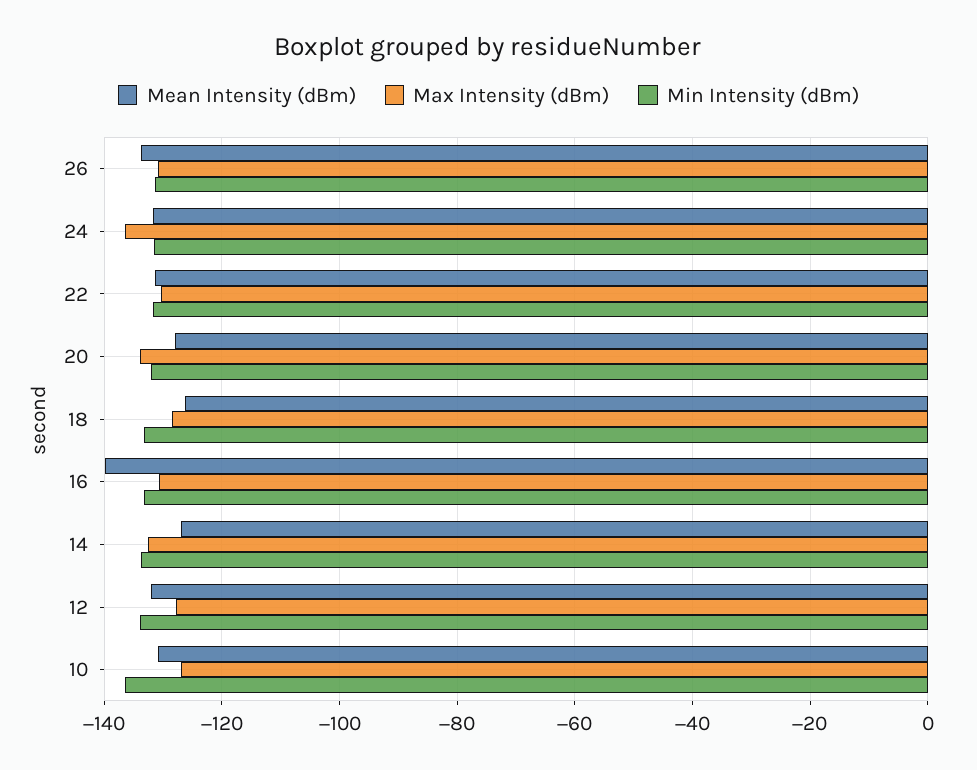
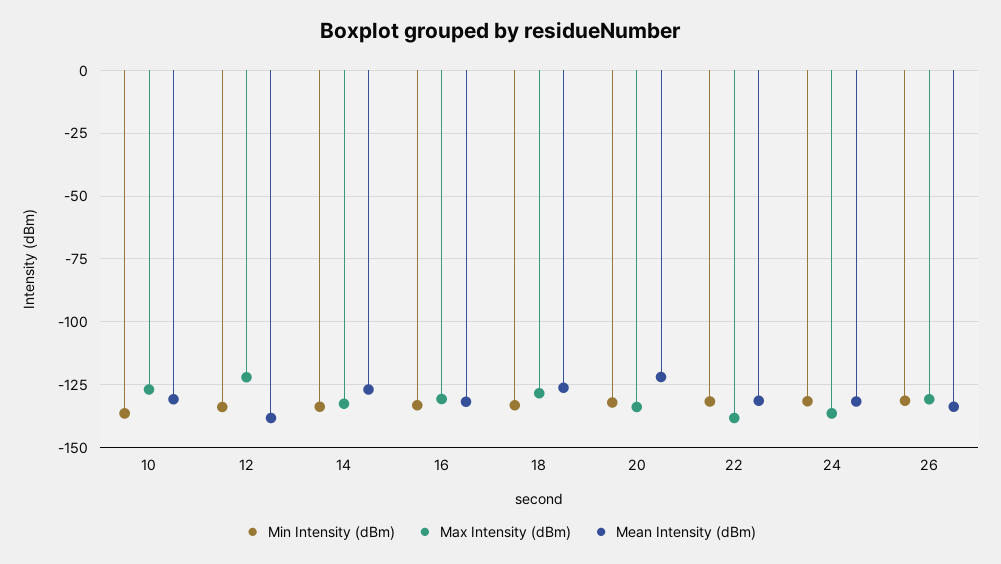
  {
    "Mean Intensity (dBm)": {
      "26": -134,
      "24": -132,
      "22": -132,
-     "20": -128,
+     "20": -122.5,
      "18": -126,
-     "16": -140,
+     "16": -132.5,
      "14": -126,
-     "12": -132,
+     "12": -137.5,
      "10": -130
    },
    "Max Intensity (dBm)": {
      "26": -130,
      "24": -136,
-     "22": -130,
+     "22": -137.5,
      "20": -134,
      "18": -128,
      "16": -130,
      "14": -132,
-     "12": -128,
+     "12": -122.5,
      "10": -126
    },
    "Min Intensity (dBm)": {
      "26": -132,
      "24": -132,
      "22": -132,
      "20": -132,
      "18": -134,
      "16": -134,
      "14": -134,
      "12": -134,
      "10": -136
    }
  }

